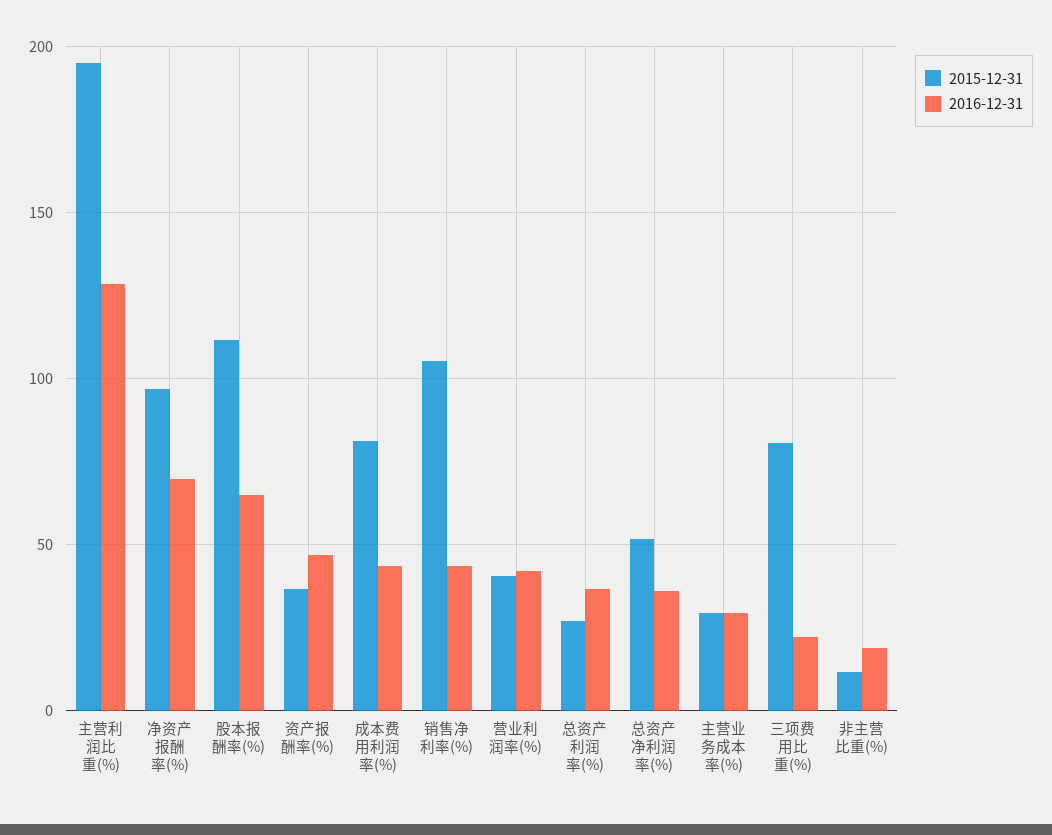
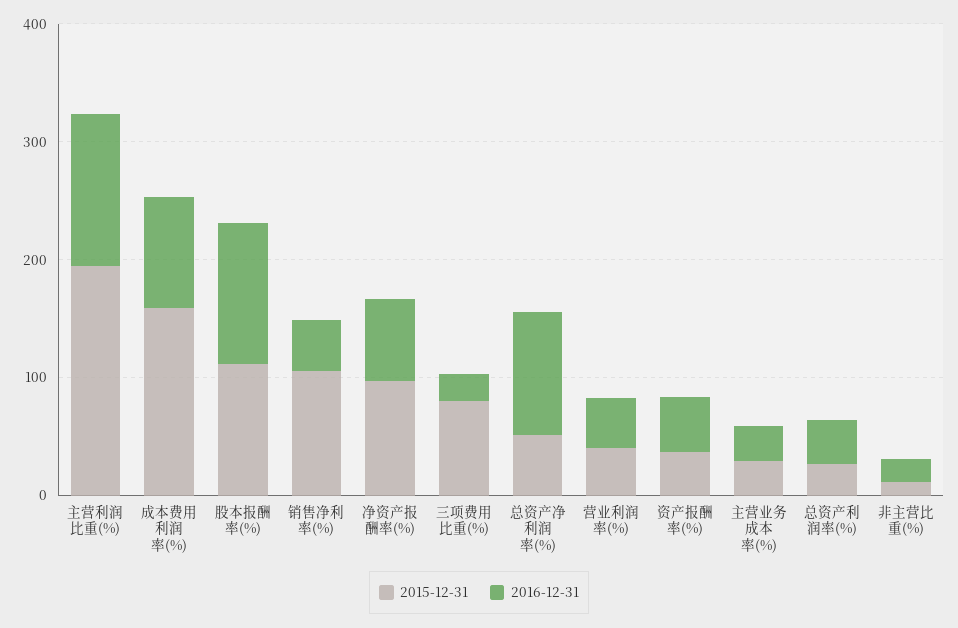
  {
    "2015-12-31": {
      "主营利润比重(%)": 195,
      "净资产报酬率(%)": 95,
      "股本报酬率(%)": 110,
      "资产报酬率(%)": 35,
-     "成本费用利润率(%)": 80,
+     "成本费用利润率(%)": 160,
      "销售净利率(%)": 105,
      "营业利润率(%)": 40,
      "总资产利润率(%)": 25,
      "总资产净利润率(%)": 50,
      "主营业务成本率(%)": 30,
      "三项费用比重(%)": 80,
      "非主营比重(%)": 10
    },
    "2016-12-31": {
      "主营利润比重(%)": 130,
      "净资产报酬率(%)": 70,
-     "股本报酬率(%)": 65,
+     "股本报酬率(%)": 120,
      "资产报酬率(%)": 45,
-     "成本费用利润率(%)": 45,
+     "成本费用利润率(%)": 100,
      "销售净利率(%)": 45,
      "营业利润率(%)": 40,
      "总资产利润率(%)": 35,
-     "总资产净利润率(%)": 35,
+     "总资产净利润率(%)": 100,
      "主营业务成本率(%)": 30,
      "三项费用比重(%)": 20,
      "非主营比重(%)": 20
    }
  }

